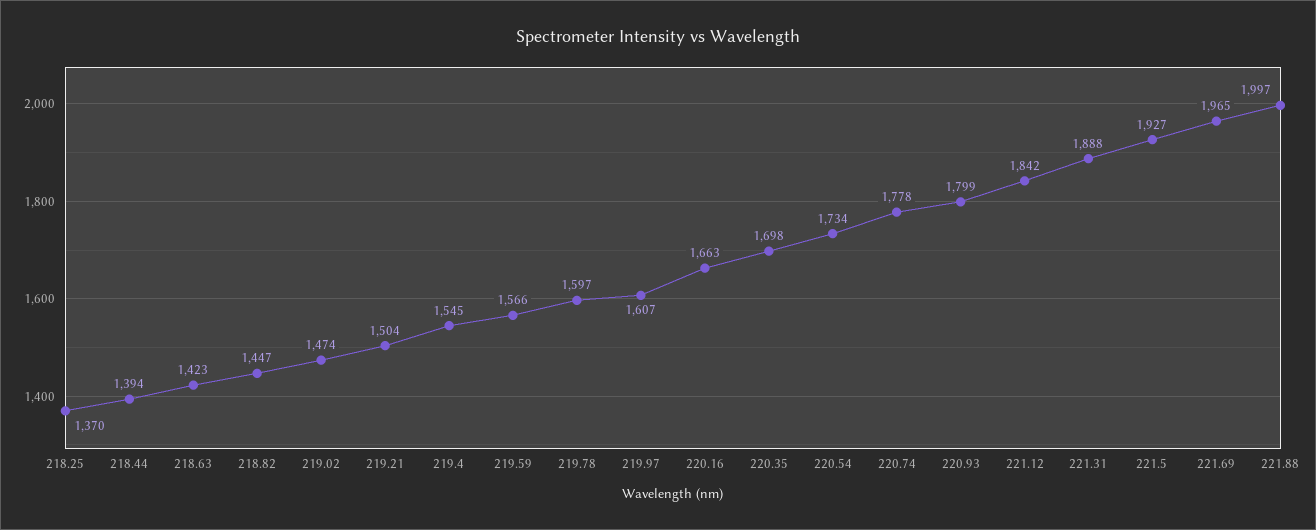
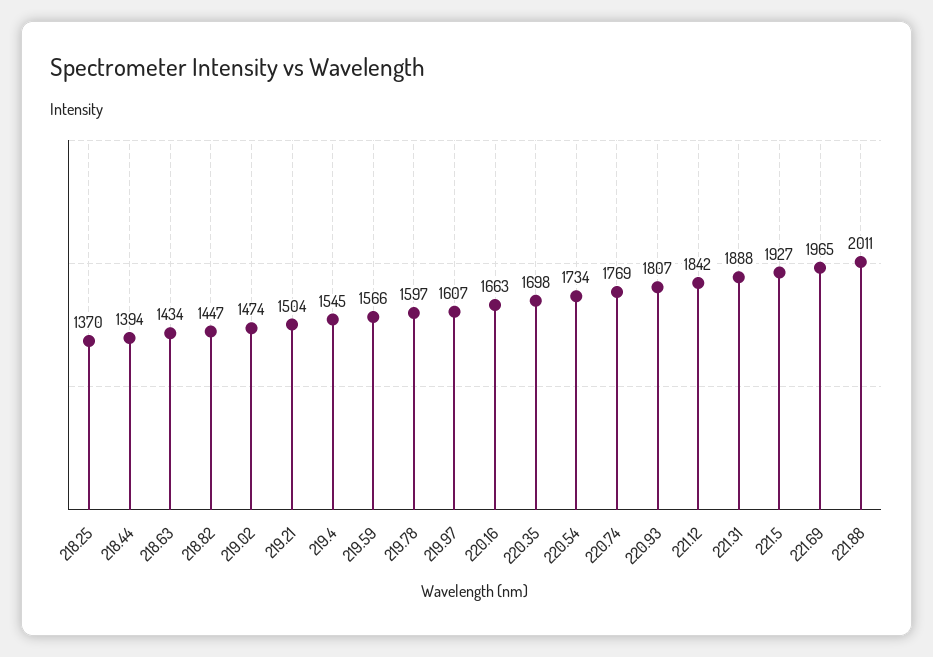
  {
    "218.25": 1370,
    "218.44": 1394,
-   "218.63": 1423,
+   "218.63": 1434,
    "218.82": 1447,
    "219.02": 1474,
    "219.21": 1504,
    "219.4": 1545,
    "219.59": 1566,
    "219.78": 1597,
    "219.97": 1607,
    "220.16": 1663,
    "220.35": 1698,
    "220.54": 1734,
-   "220.74": 1778,
+   "220.74": 1769,
-   "220.93": 1799,
+   "220.93": 1807,
    "221.12": 1842,
    "221.31": 1888,
    "221.5": 1927,
    "221.69": 1965,
-   "221.88": 1997
+   "221.88": 2011
  }

